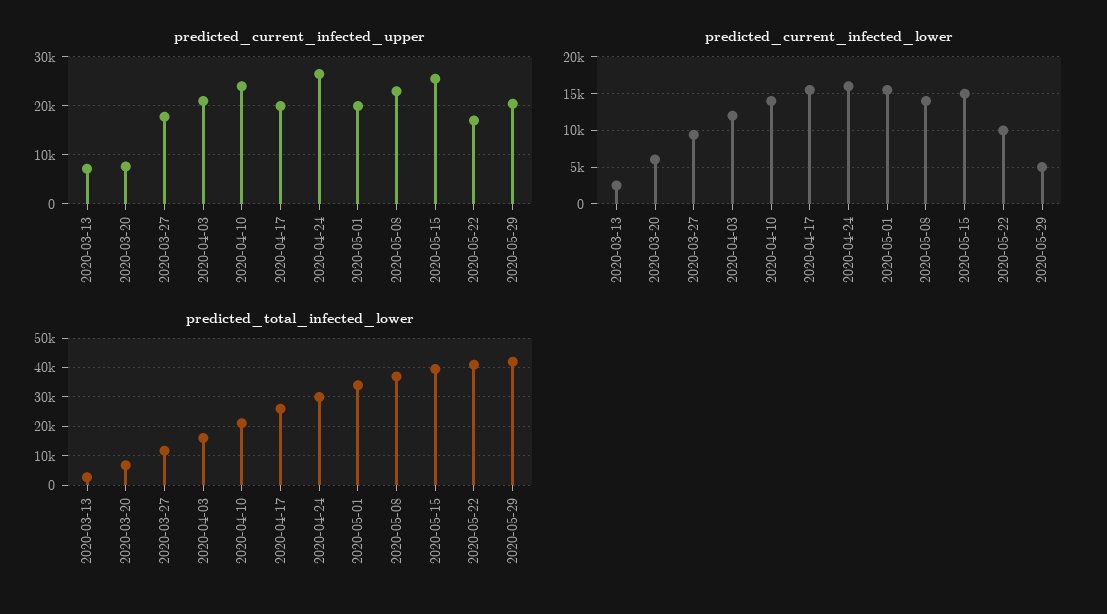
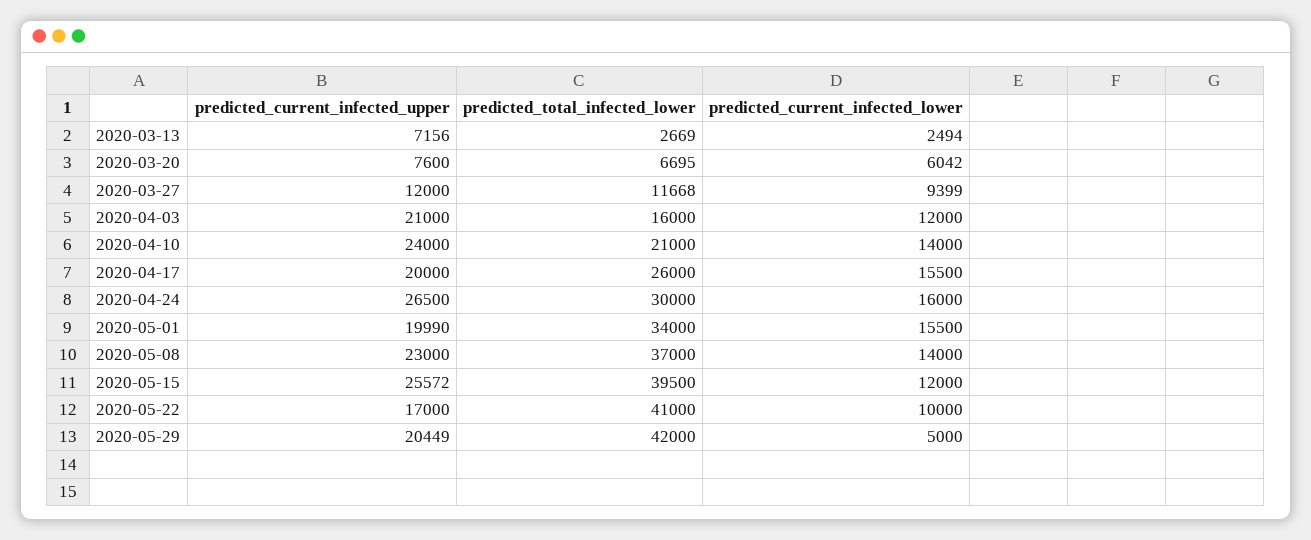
  {
    "predicted_current_infected_upper": {
      "2020-03-13": 7156,
      "2020-03-20": 7600,
-     "2020-03-27": 18000,
+     "2020-03-27": 12000,
      "2020-04-03": 21000,
      "2020-04-10": 24000,
      "2020-04-17": 20000,
      "2020-04-24": 26500,
      "2020-05-01": 19990,
      "2020-05-08": 23000,
      "2020-05-15": 25572,
      "2020-05-22": 17000,
      "2020-05-29": 20449
    },
    "predicted_current_infected_lower": {
      "2020-03-13": 2494,
      "2020-03-20": 6042,
      "2020-03-27": 9399,
      "2020-04-03": 12000,
      "2020-04-10": 14000,
      "2020-04-17": 15500,
      "2020-04-24": 16000,
      "2020-05-01": 15500,
      "2020-05-08": 14000,
-     "2020-05-15": 15000,
+     "2020-05-15": 12000,
      "2020-05-22": 10000,
      "2020-05-29": 5000
    },
    "predicted_total_infected_lower": {
      "2020-03-13": 2669,
      "2020-03-20": 6695,
      "2020-03-27": 11668,
      "2020-04-03": 16000,
      "2020-04-10": 21000,
      "2020-04-17": 26000,
      "2020-04-24": 30000,
      "2020-05-01": 34000,
      "2020-05-08": 37000,
      "2020-05-15": 39500,
      "2020-05-22": 41000,
      "2020-05-29": 42000
    }
  }

